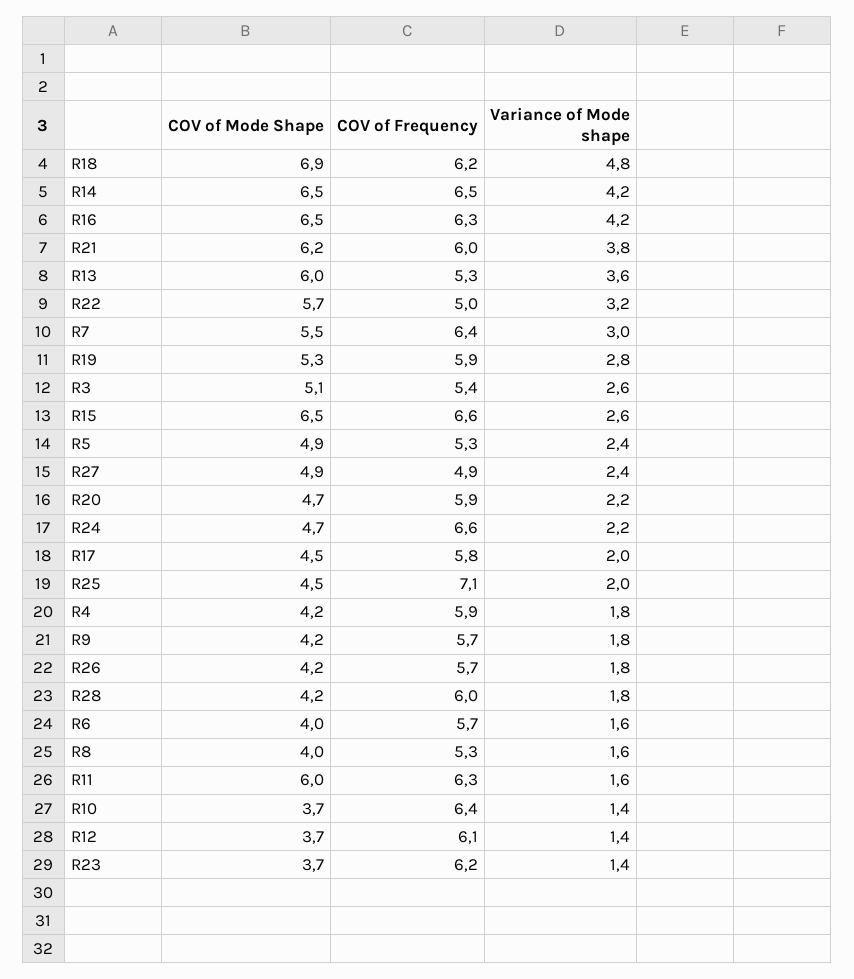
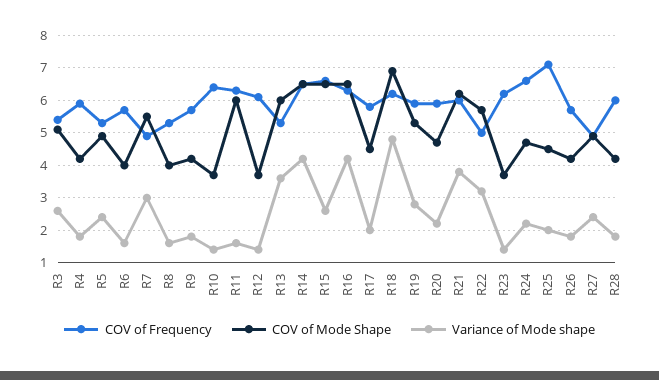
  {
    "COV of Mode Shape": {
      "R18": 6.9,
      "R14": 6.5,
      "R16": 6.5,
      "R21": 6.2,
      "R13": 6,
      "R22": 5.7,
      "R7": 5.5,
      "R19": 5.3,
      "R3": 5.1,
      "R15": 6.5,
      "R5": 4.9,
      "R27": 4.9,
      "R20": 4.7,
      "R24": 4.7,
      "R17": 4.5,
      "R25": 4.5,
      "R4": 4.2,
      "R9": 4.2,
      "R26": 4.2,
      "R28": 4.2,
      "R6": 4,
      "R8": 4,
      "R11": 6,
      "R10": 3.7,
      "R12": 3.7,
      "R23": 3.7
    },
    "COV of Frequency": {
      "R18": 6.2,
      "R14": 6.5,
      "R16": 6.3,
      "R21": 6,
      "R13": 5.3,
      "R22": 5,
-     "R7": 6.4,
+     "R7": 5,
      "R19": 5.9,
      "R3": 5.4,
      "R15": 6.6,
      "R5": 5.3,
      "R27": 4.9,
      "R20": 5.9,
      "R24": 6.6,
      "R17": 5.8,
      "R25": 7.1,
      "R4": 5.9,
      "R9": 5.7,
      "R26": 5.7,
      "R28": 6,
      "R6": 5.7,
      "R8": 5.3,
      "R11": 6.3,
      "R10": 6.4,
      "R12": 6.1,
      "R23": 6.2
    },
    "Variance of Mode shape": {
      "R18": 4.8,
      "R14": 4.2,
      "R16": 4.2,
      "R21": 3.8,
      "R13": 3.6,
      "R22": 3.2,
      "R7": 3,
      "R19": 2.8,
      "R3": 2.6,
      "R15": 2.6,
      "R5": 2.4,
      "R27": 2.4,
      "R20": 2.2,
      "R24": 2.2,
      "R17": 2,
      "R25": 2,
      "R4": 1.8,
      "R9": 1.8,
      "R26": 1.8,
      "R28": 1.8,
      "R6": 1.6,
      "R8": 1.6,
      "R11": 1.6,
      "R10": 1.4,
      "R12": 1.4,
      "R23": 1.4
    }
  }

